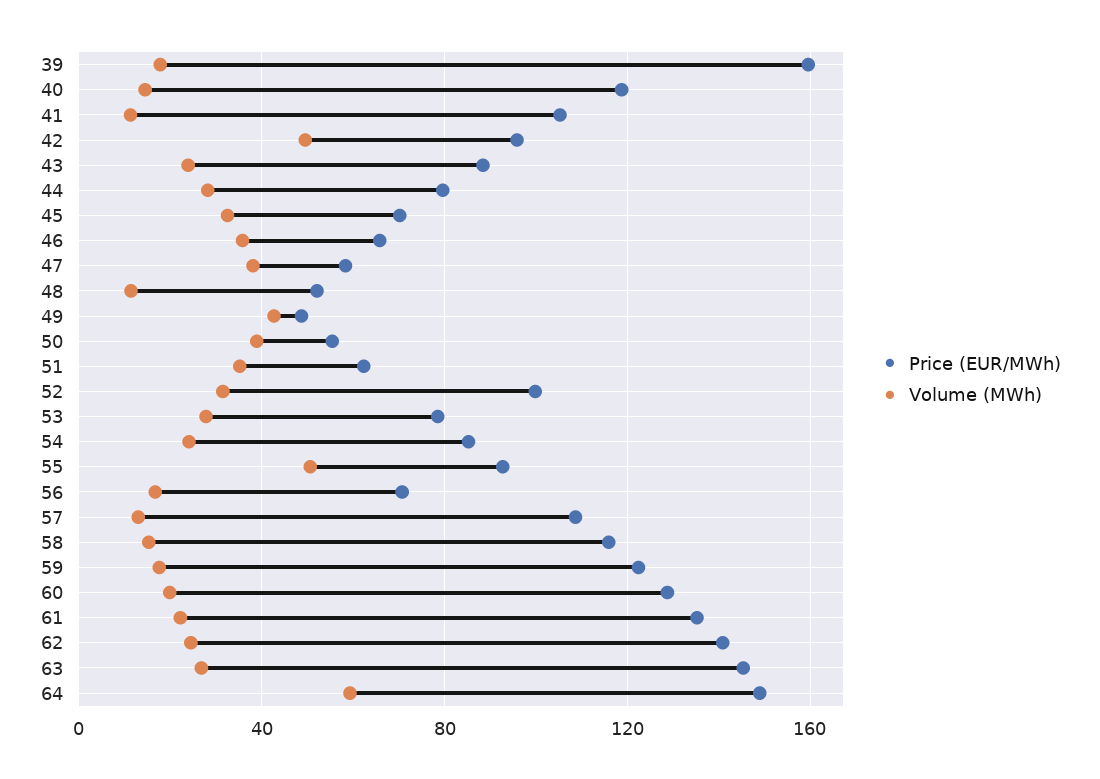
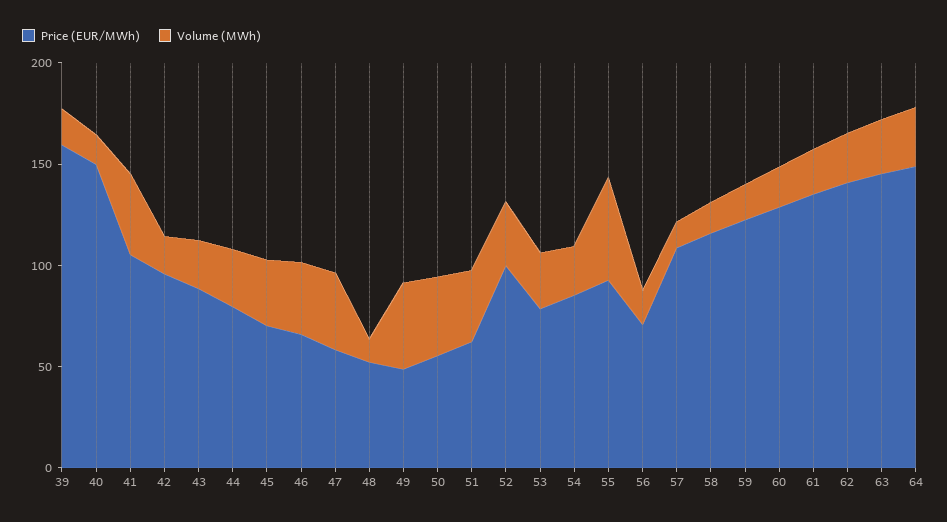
  {
    "Price (EUR/MWh)": {
      "39": 160,
-     "40": 120,
+     "40": 150,
      "41": 105,
      "42": 95,
      "43": 90,
      "44": 80,
      "45": 70,
      "46": 65,
      "47": 60,
      "48": 50,
      "49": 50,
      "50": 55,
      "51": 60,
      "52": 100,
      "53": 80,
      "54": 85,
      "55": 95,
      "56": 70,
      "57": 110,
      "58": 115,
      "59": 120,
      "60": 130,
      "61": 135,
      "62": 140,
      "63": 145,
      "64": 150
    },
    "Volume (MWh)": {
      "39": 20,
      "40": 15,
-     "41": 10,
+     "41": 40,
-     "42": 50,
+     "42": 20,
      "43": 25,
      "44": 30,
      "45": 35,
      "46": 35,
      "47": 40,
      "48": 10,
      "49": 45,
      "50": 40,
      "51": 35,
      "52": 30,
      "53": 30,
      "54": 25,
      "55": 50,
      "56": 15,
      "57": 15,
      "58": 15,
      "59": 20,
      "60": 20,
      "61": 20,
      "62": 25,
      "63": 25,
-     "64": 60
+     "64": 30
    }
  }

